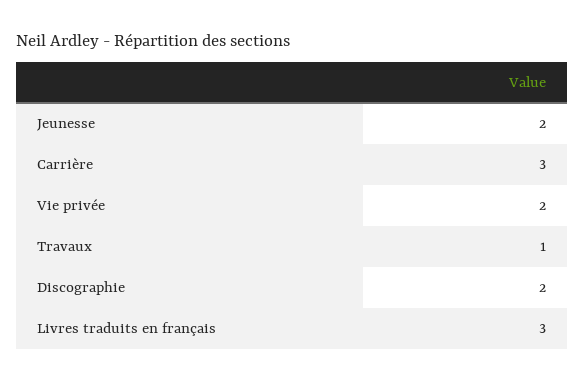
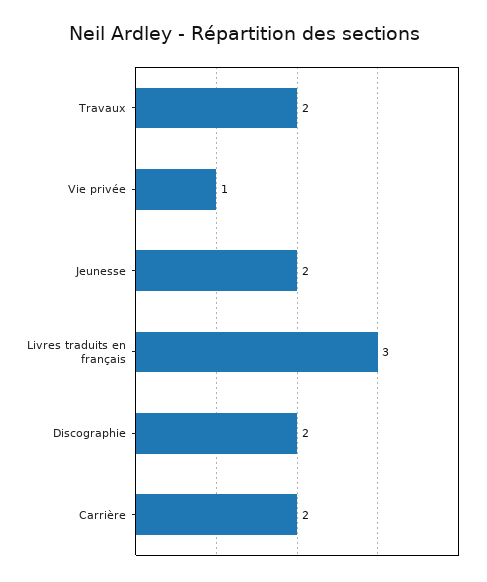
  {
    "Jeunesse": 2,
-   "Carrière": 3,
+   "Carrière": 2,
-   "Vie privée": 2,
+   "Vie privée": 1,
-   "Travaux": 1,
+   "Travaux": 2,
    "Discographie": 2,
    "Livres traduits en français": 3
  }

